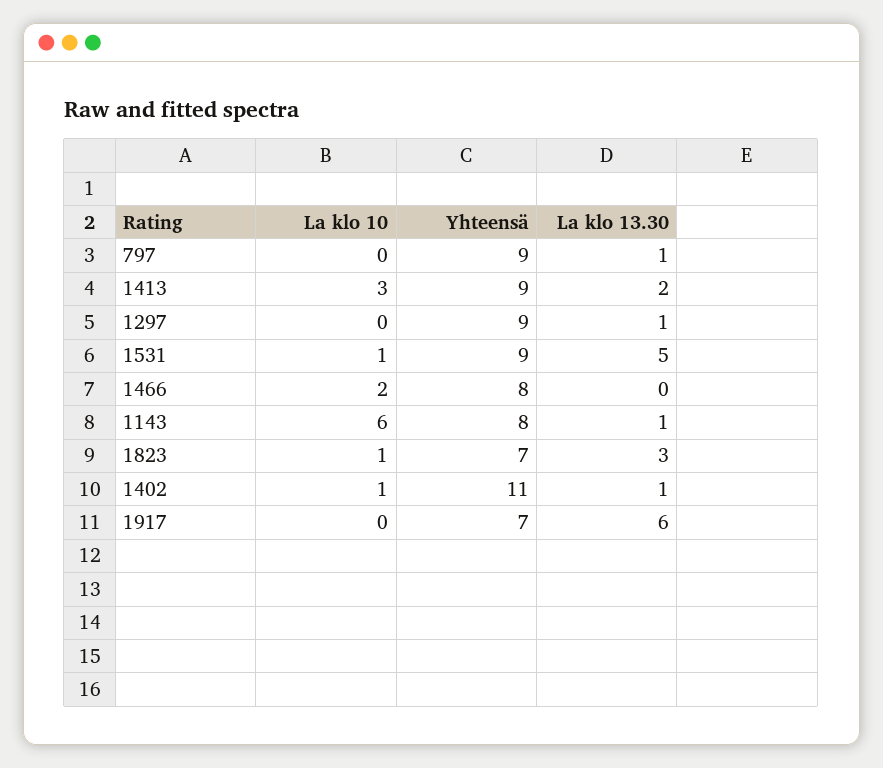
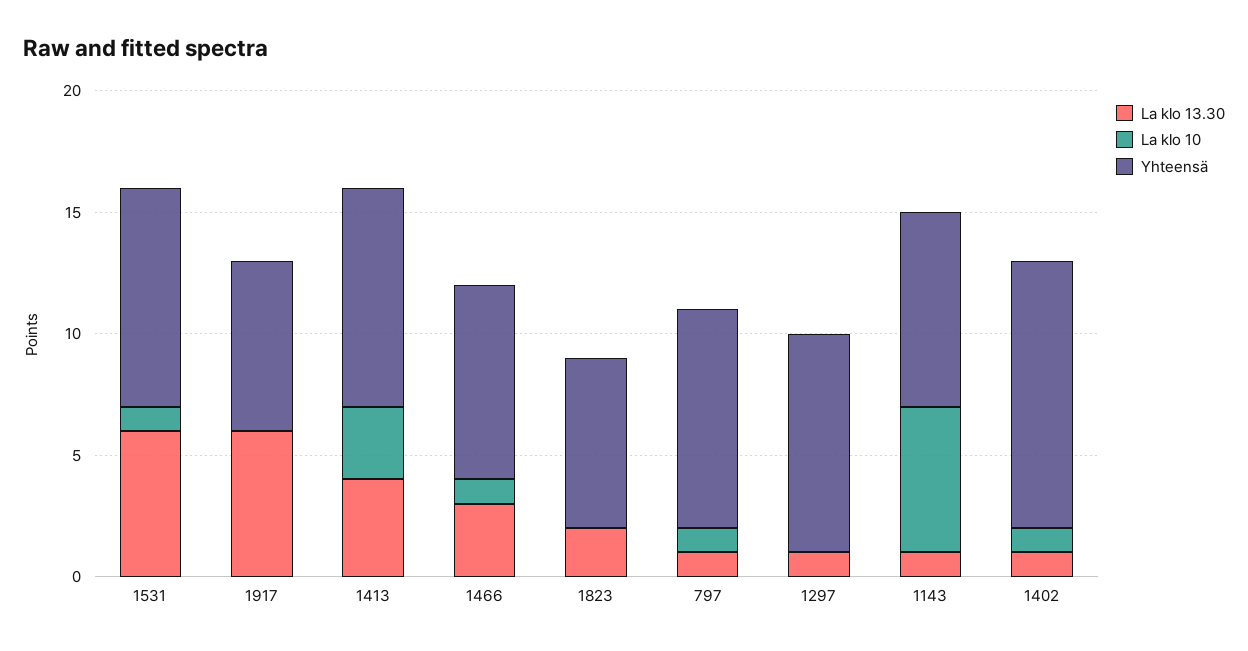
  {
    "La klo 10": {
-     "797": 0,
+     "797": 1,
      "1413": 3,
      "1297": 0,
      "1531": 1,
-     "1466": 2,
+     "1466": 1,
      "1143": 6,
-     "1823": 1,
+     "1823": 0,
      "1402": 1,
      "1917": 0
    },
    "Yhteensä": {
      "797": 9,
      "1413": 9,
      "1297": 9,
      "1531": 9,
      "1466": 8,
      "1143": 8,
      "1823": 7,
      "1402": 11,
      "1917": 7
    },
    "La klo 13.30": {
      "797": 1,
-     "1413": 2,
+     "1413": 4,
      "1297": 1,
-     "1531": 5,
+     "1531": 6,
-     "1466": 0,
+     "1466": 3,
      "1143": 1,
-     "1823": 3,
+     "1823": 2,
      "1402": 1,
      "1917": 6
    }
  }

